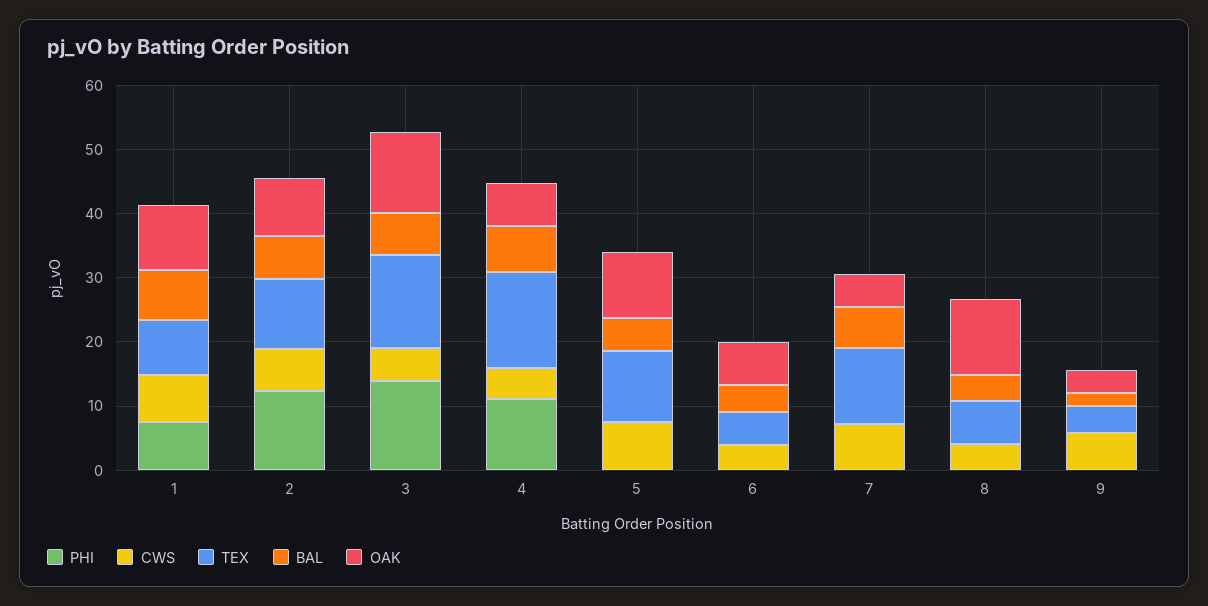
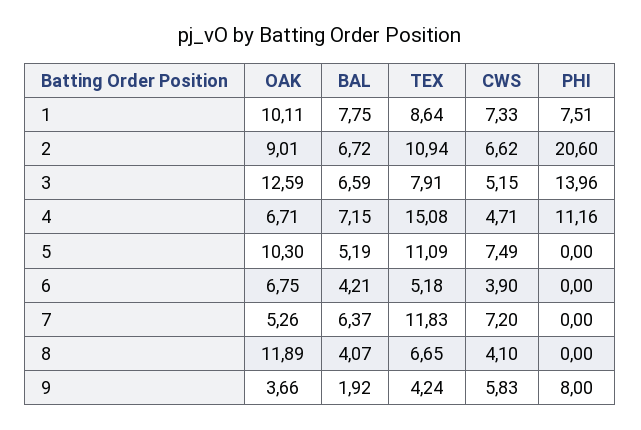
  {
    "PHI": {
      "1": 7.51,
-     "2": 12,
+     "2": 20.6,
      "3": 13.96,
      "4": 11.16,
      "5": 0,
      "6": 0,
      "7": 0,
      "8": 0,
-     "9": 0
+     "9": 8
    },
    "CWS": {
      "1": 7.33,
      "2": 6.62,
      "3": 5.15,
      "4": 4.71,
      "5": 7.49,
      "6": 3.9,
      "7": 7.2,
      "8": 4.1,
      "9": 5.83
    },
    "TEX": {
      "1": 8.64,
      "2": 10.94,
-     "3": 14,
+     "3": 7.91,
      "4": 15.08,
      "5": 11.09,
      "6": 5.18,
      "7": 11.83,
      "8": 6.65,
      "9": 4.24
    },
    "BAL": {
      "1": 7.75,
      "2": 6.72,
      "3": 6.59,
      "4": 7.15,
      "5": 5.19,
      "6": 4.21,
      "7": 6.37,
      "8": 4.07,
      "9": 1.92
    },
    "OAK": {
      "1": 10.11,
      "2": 9.01,
      "3": 12.59,
      "4": 6.71,
      "5": 10.3,
      "6": 6.75,
      "7": 5.26,
      "8": 11.89,
      "9": 3.66
    }
  }

